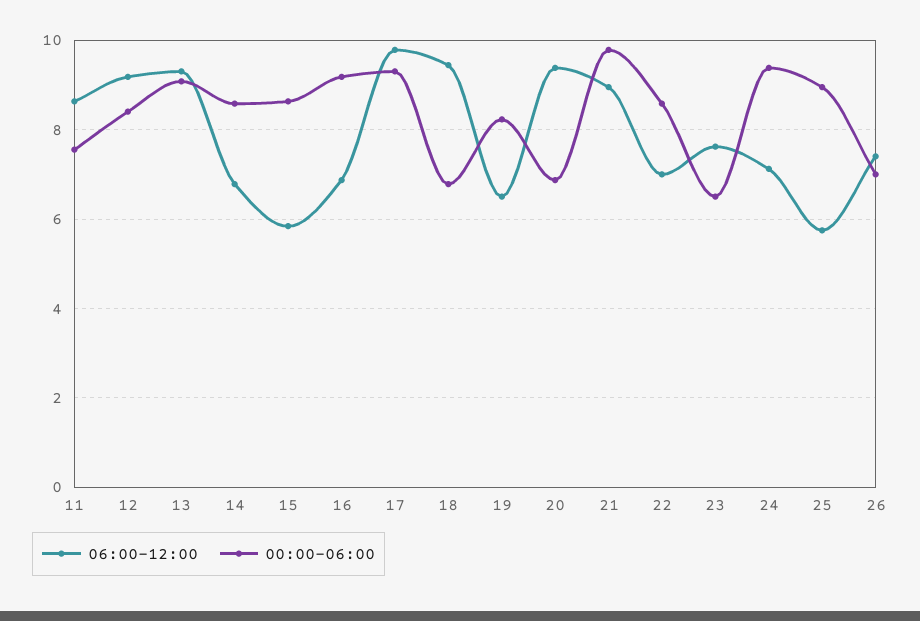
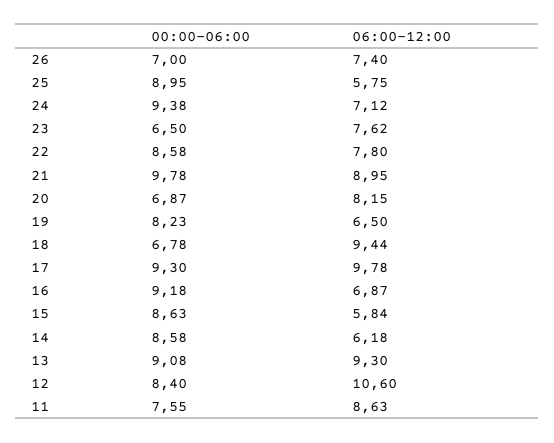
  {
    "06:00-12:00": {
      "11": 8.63,
-     "12": 9.2,
+     "12": 10.6,
      "13": 9.3,
-     "14": 6.8,
+     "14": 6.18,
      "15": 5.84,
      "16": 6.87,
      "17": 9.78,
      "18": 9.44,
      "19": 6.5,
-     "20": 9.4,
+     "20": 8.15,
      "21": 8.95,
-     "22": 7,
+     "22": 7.8,
      "23": 7.62,
      "24": 7.12,
      "25": 5.75,
      "26": 7.4
    },
    "00:00-06:00": {
      "11": 7.55,
      "12": 8.4,
      "13": 9.08,
      "14": 8.58,
      "15": 8.63,
      "16": 9.18,
      "17": 9.3,
      "18": 6.78,
      "19": 8.23,
      "20": 6.87,
      "21": 9.78,
      "22": 8.58,
      "23": 6.5,
      "24": 9.38,
      "25": 8.95,
      "26": 7
    }
  }

